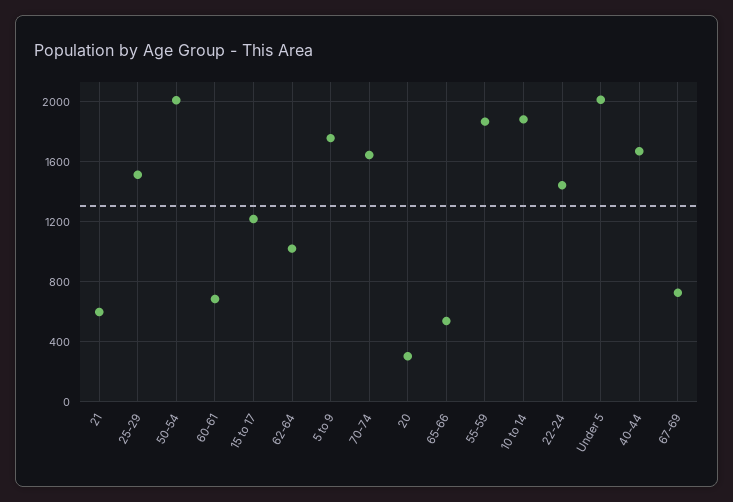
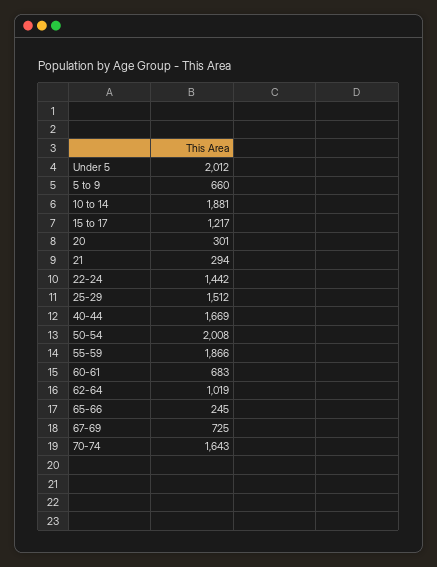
  {
-   "21": 600,
+   "21": 294,
    "25-29": 1512,
    "50-54": 2008,
    "60-61": 683,
    "15 to 17": 1217,
    "62-64": 1019,
-   "5 to 9": 1750,
+   "5 to 9": 660,
    "70-74": 1643,
    "20": 301,
-   "65-66": 550,
+   "65-66": 245,
    "55-59": 1866,
    "10 to 14": 1881,
    "22-24": 1442,
    "Under 5": 2012,
    "40-44": 1669,
    "67-69": 725
  }

